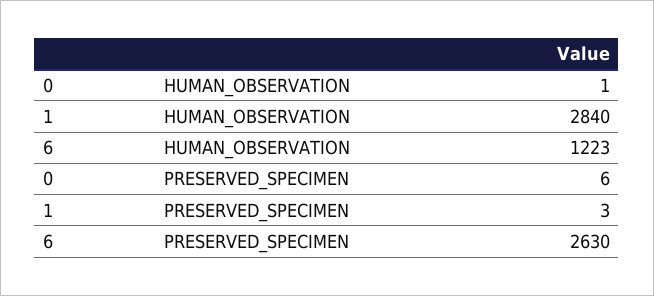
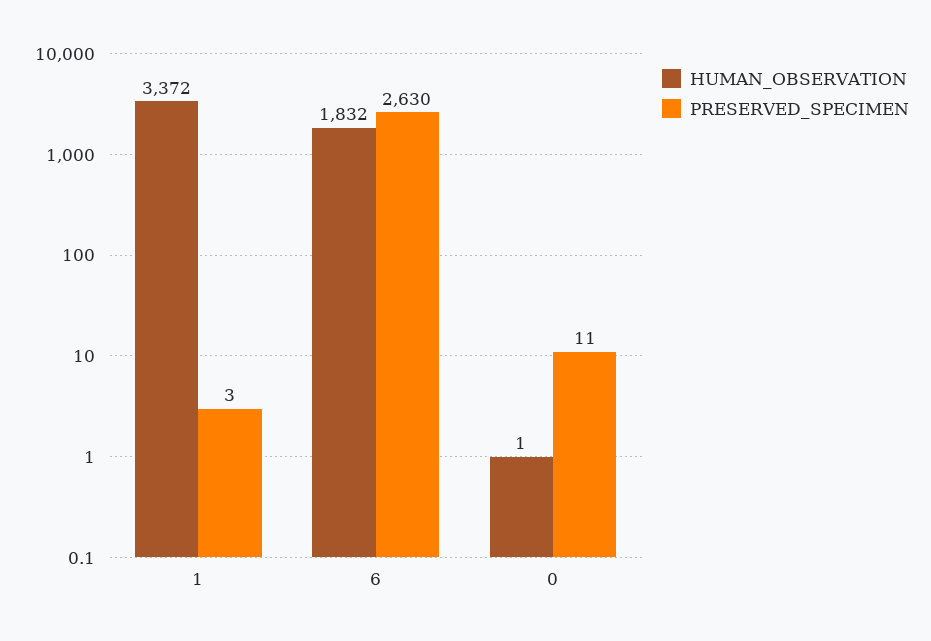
  {
    "HUMAN_OBSERVATION": {
      "0": 1,
-     "1": 2840,
+     "1": 3372,
-     "6": 1223
+     "6": 1832
    },
    "PRESERVED_SPECIMEN": {
-     "0": 6,
+     "0": 11,
      "1": 3,
      "6": 2630
    }
  }

